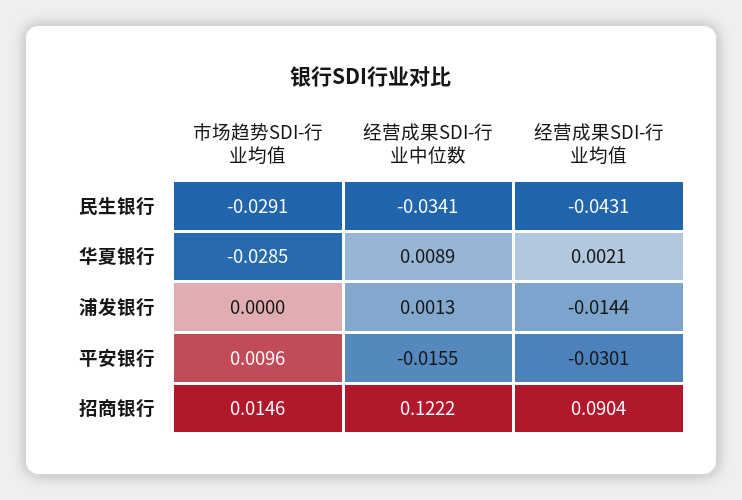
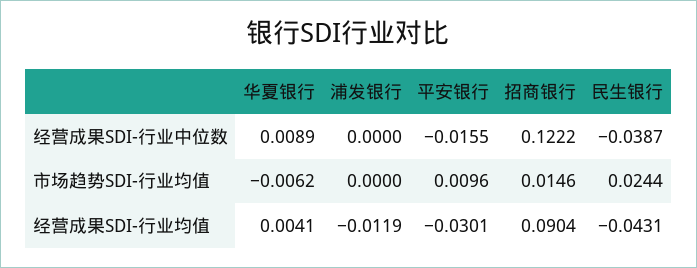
  {
    "市场趋势SDI-行业均值": {
-     "民生银行": -0.0291,
+     "民生银行": 0.0244,
-     "华夏银行": -0.0285,
+     "华夏银行": -0.0062,
      "浦发银行": 0,
      "平安银行": 0.0096,
      "招商银行": 0.0146
    },
    "经营成果SDI-行业中位数": {
-     "民生银行": -0.0341,
+     "民生银行": -0.0387,
      "华夏银行": 0.0089,
-     "浦发银行": 0.0013,
+     "浦发银行": 0,
      "平安银行": -0.0155,
      "招商银行": 0.1222
    },
    "经营成果SDI-行业均值": {
      "民生银行": -0.0431,
-     "华夏银行": 0.0021,
+     "华夏银行": 0.0041,
-     "浦发银行": -0.0144,
+     "浦发银行": -0.0119,
      "平安银行": -0.0301,
      "招商银行": 0.0904
    }
  }

